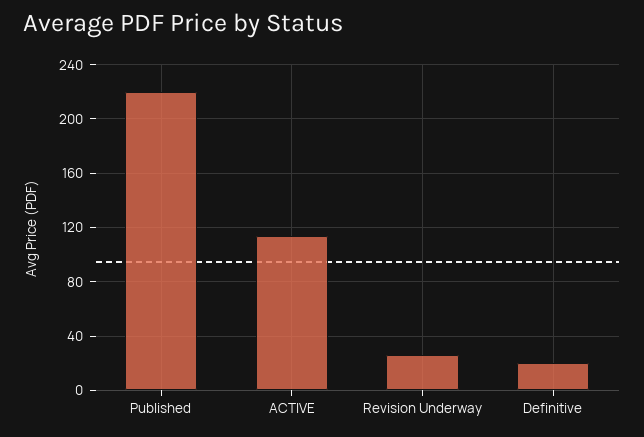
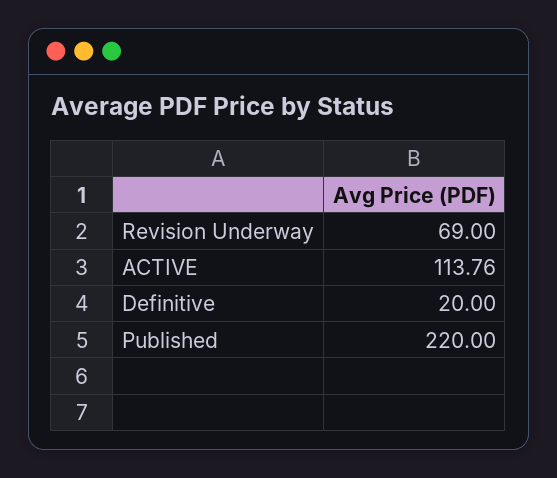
  {
    "Published": 220,
    "ACTIVE": 113.76,
-   "Revision Underway": 25,
+   "Revision Underway": 69,
    "Definitive": 20
  }

